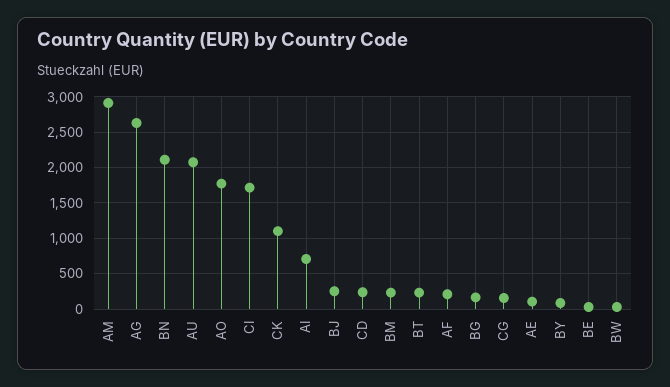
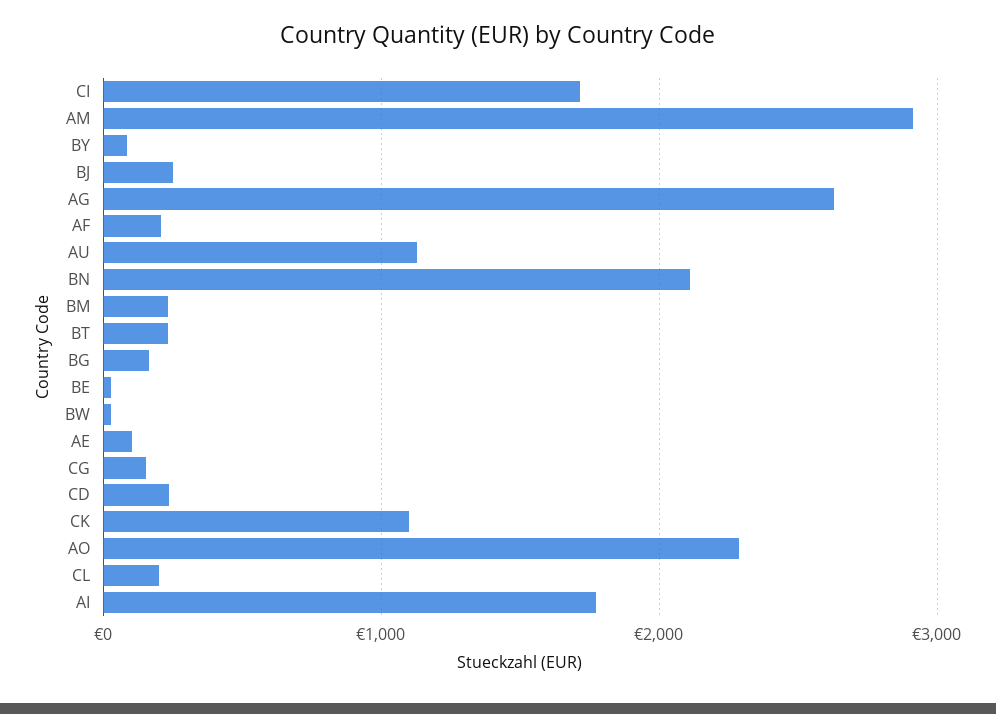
  {
    "AM": 2900,
    "AG": 2600,
    "BN": 2100,
-   "AU": 2100,
+   "AU": 1100,
-   "AO": 1800,
+   "AO": 2300,
    "CI": 1700,
    "CK": 1100,
-   "AI": 700,
+   "AI": 1800,
    "BJ": 300,
    "CD": 200,
    "BM": 200,
    "BT": 200,
    "AF": 200,
    "BG": 200,
    "CG": 200,
    "AE": 100,
    "BY": 100,
    "BE": 0,
-   "BW": 0
+   "BW": 0,
+   "CL": 200
  }

